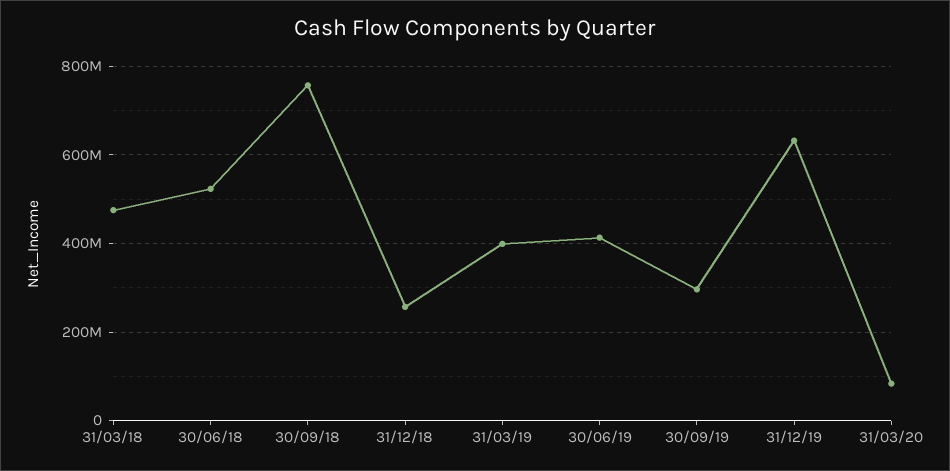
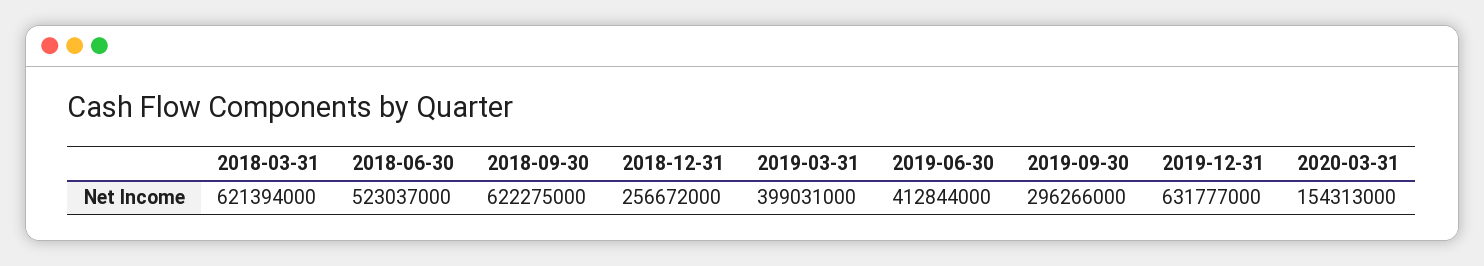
  {
-   "31/03/18": 480000000,
+   "31/03/18": 621394000,
    "30/06/18": 523037000,
-   "30/09/18": 760000000,
+   "30/09/18": 622275000,
    "31/12/18": 256672000,
    "31/03/19": 399031000,
    "30/06/19": 412844000,
    "30/09/19": 296266000,
    "31/12/19": 631777000,
-   "31/03/20": 80000000
+   "31/03/20": 154313000
  }

